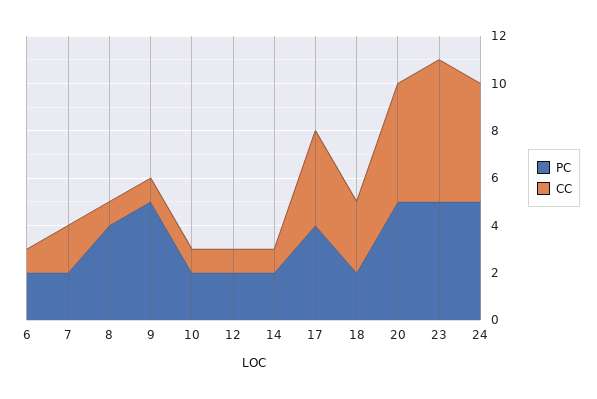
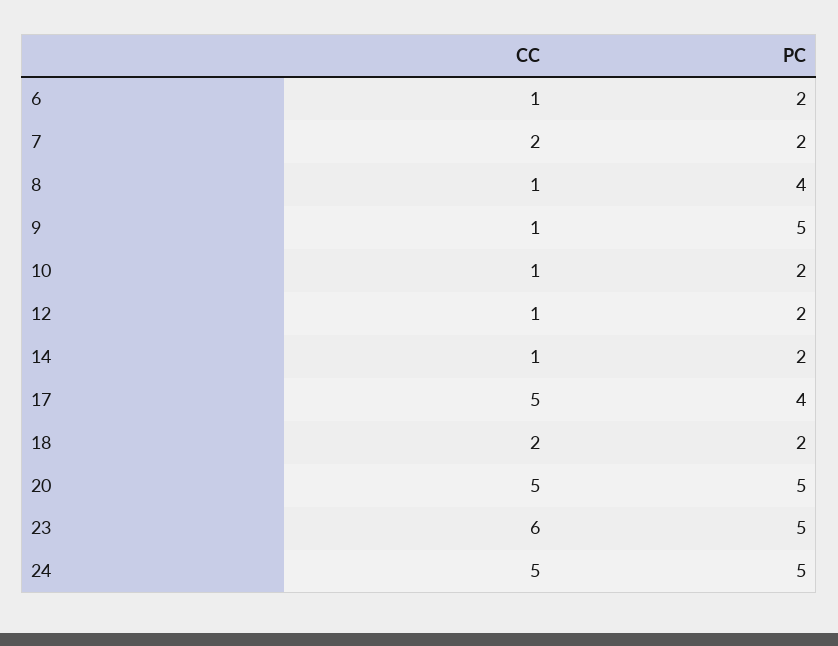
  {
    "PC": {
      "6": 2,
      "7": 2,
      "8": 4,
      "9": 5,
      "10": 2,
      "12": 2,
      "14": 2,
      "17": 4,
      "18": 2,
      "20": 5,
      "23": 5,
      "24": 5
    },
    "CC": {
      "6": 1,
      "7": 2,
      "8": 1,
      "9": 1,
      "10": 1,
      "12": 1,
      "14": 1,
-     "17": 4,
+     "17": 5,
-     "18": 3,
+     "18": 2,
      "20": 5,
      "23": 6,
      "24": 5
    }
  }

